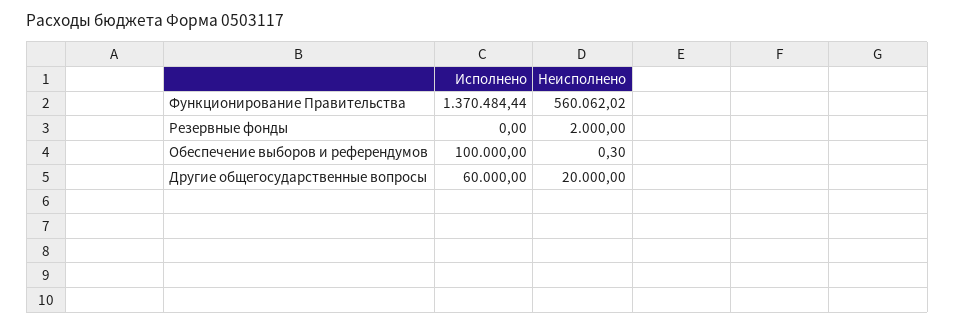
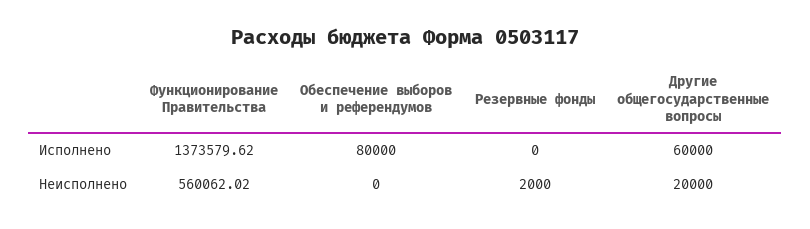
  {
    "Исполнено": {
-     "Функционирование Правительства": 1370484.44,
+     "Функционирование Правительства": 1373579.62,
      "Резервные фонды": 0,
-     "Обеспечение выборов и референдумов": 100000,
+     "Обеспечение выборов и референдумов": 80000,
      "Другие общегосударственные вопросы": 60000
    },
    "Неисполнено": {
      "Функционирование Правительства": 560062.02,
      "Резервные фонды": 2000,
-     "Обеспечение выборов и референдумов": 0.3,
+     "Обеспечение выборов и референдумов": 0,
      "Другие общегосударственные вопросы": 20000
    }
  }

